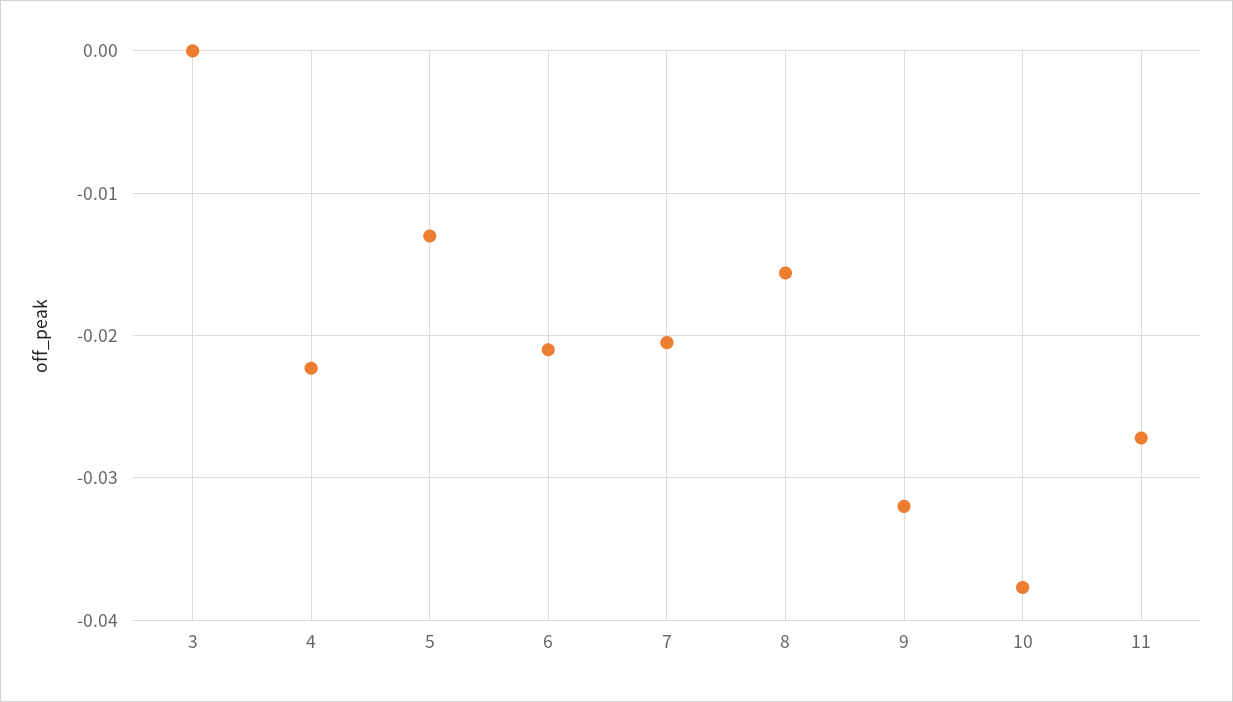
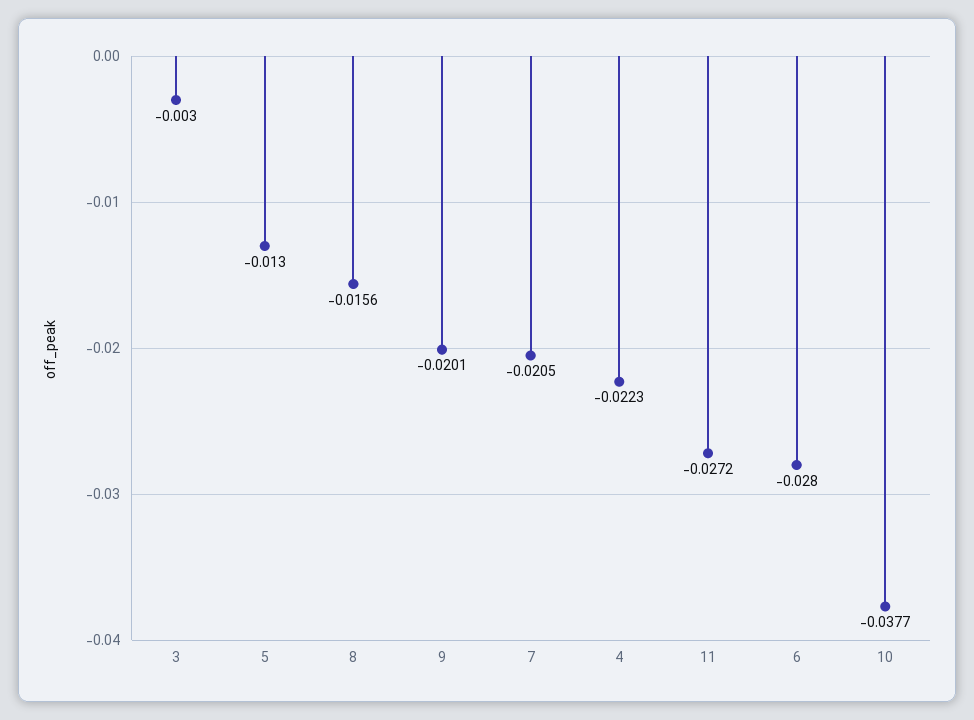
  {
-   "3": 0,
+   "3": -0.003,
    "4": -0.0223,
    "5": -0.013,
-   "6": -0.021,
+   "6": -0.028,
    "7": -0.0205,
    "8": -0.0156,
-   "9": -0.032,
+   "9": -0.0201,
    "10": -0.0377,
    "11": -0.0272
  }

